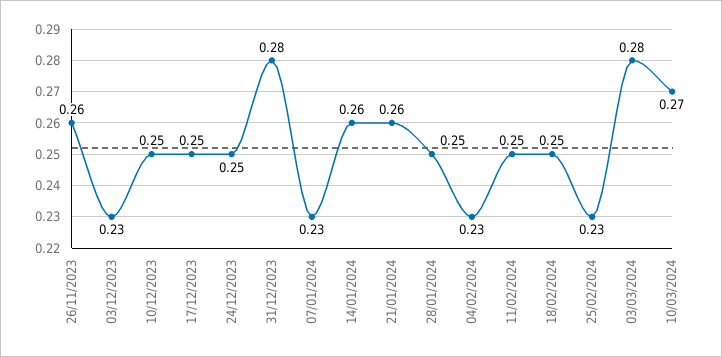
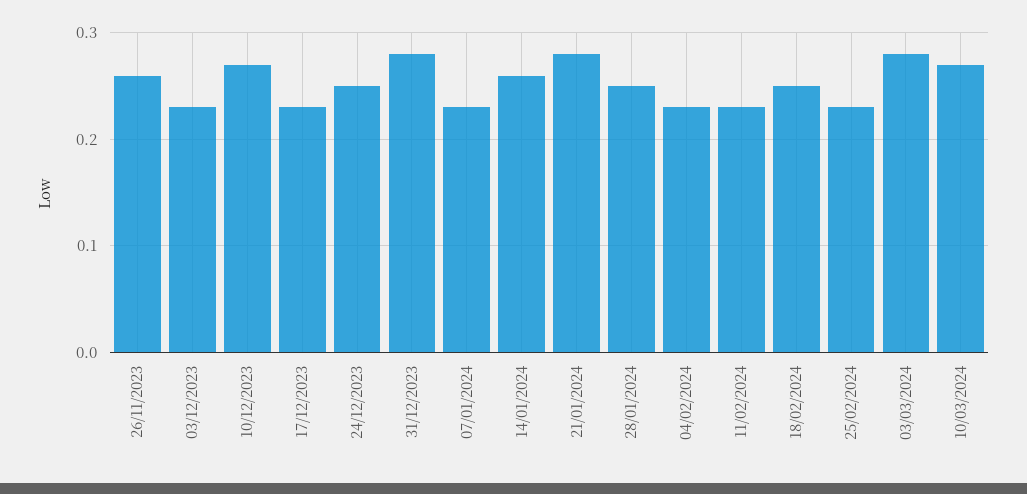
  {
    "26/11/2023": 0.26,
    "03/12/2023": 0.23,
-   "10/12/2023": 0.25,
+   "10/12/2023": 0.27,
-   "17/12/2023": 0.25,
+   "17/12/2023": 0.23,
    "24/12/2023": 0.25,
    "31/12/2023": 0.28,
    "07/01/2024": 0.23,
    "14/01/2024": 0.26,
-   "21/01/2024": 0.26,
+   "21/01/2024": 0.28,
    "28/01/2024": 0.25,
    "04/02/2024": 0.23,
-   "11/02/2024": 0.25,
+   "11/02/2024": 0.23,
    "18/02/2024": 0.25,
    "25/02/2024": 0.23,
    "03/03/2024": 0.28,
    "10/03/2024": 0.27
  }

